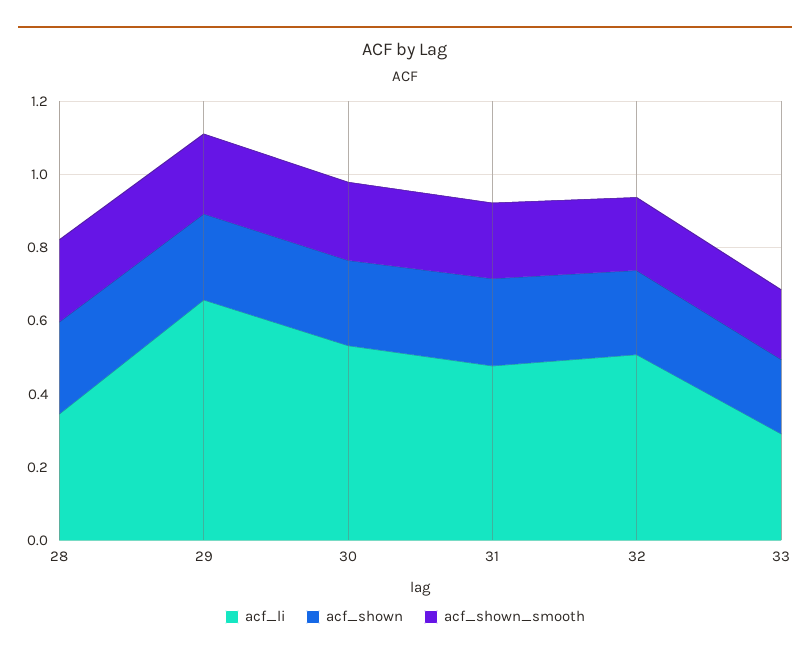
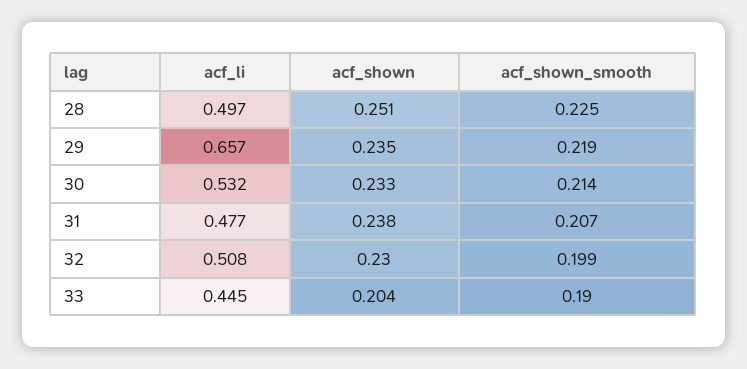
  {
    "acf_li": {
-     "28": 0.35,
+     "28": 0.497,
      "29": 0.657,
      "30": 0.532,
      "31": 0.477,
      "32": 0.508,
-     "33": 0.3
+     "33": 0.445
    },
    "acf_shown": {
      "28": 0.251,
      "29": 0.235,
      "30": 0.233,
      "31": 0.238,
      "32": 0.23,
      "33": 0.204
    },
    "acf_shown_smooth": {
      "28": 0.225,
      "29": 0.219,
      "30": 0.214,
      "31": 0.207,
      "32": 0.199,
      "33": 0.19
    }
  }

